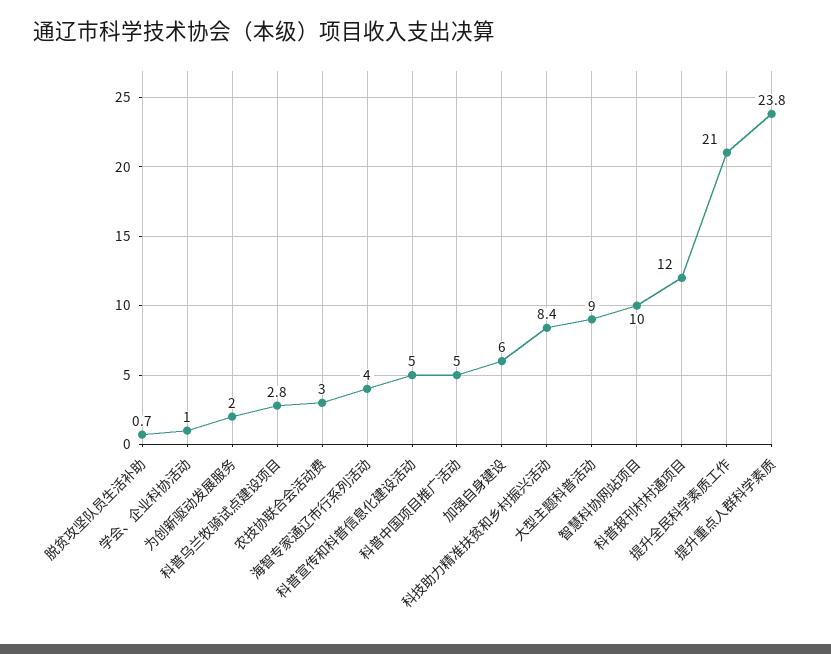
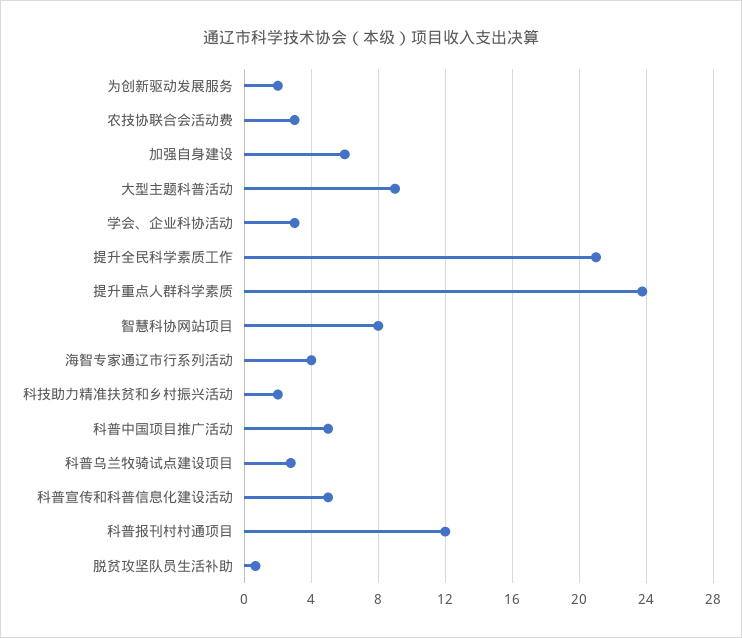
  {
    "脱贫攻坚队员生活补助": 0.7,
-   "学会、企业科协活动": 1,
+   "学会、企业科协活动": 3,
    "为创新驱动发展服务": 2,
    "科普乌兰牧骑试点建设项目": 2.8,
    "农技协联合会活动费": 3,
    "海智专家通辽市行系列活动": 4,
    "科普宣传和科普信息化建设活动": 5,
    "科普中国项目推广活动": 5,
    "加强自身建设": 6,
-   "科技助力精准扶贫和乡村振兴活动": 8.4,
+   "科技助力精准扶贫和乡村振兴活动": 2,
    "大型主题科普活动": 9,
-   "智慧科协网站项目": 10,
+   "智慧科协网站项目": 8,
    "科普报刊村村通项目": 12,
    "提升全民科学素质工作": 21,
    "提升重点人群科学素质": 23.8
  }

